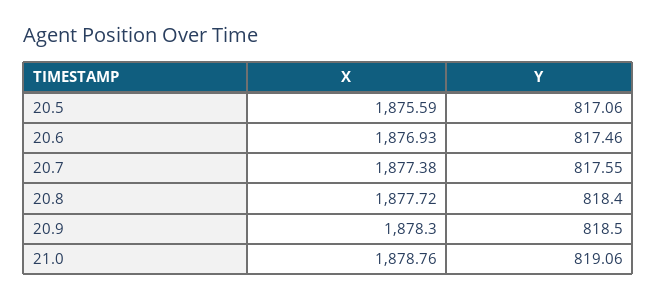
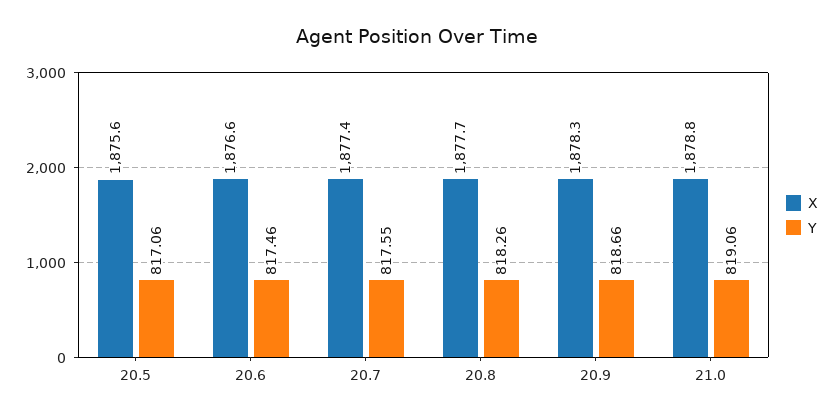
  {
    "X": {
      "20.5": 1875.59,
-     "20.6": 1876.93,
+     "20.6": 1876.6,
      "20.7": 1877.38,
      "20.8": 1877.72,
      "20.9": 1878.3,
      "21.0": 1878.76
    },
    "Y": {
      "20.5": 817.06,
      "20.6": 817.46,
      "20.7": 817.55,
-     "20.8": 818.4,
+     "20.8": 818.26,
-     "20.9": 818.5,
+     "20.9": 818.66,
      "21.0": 819.06
    }
  }

